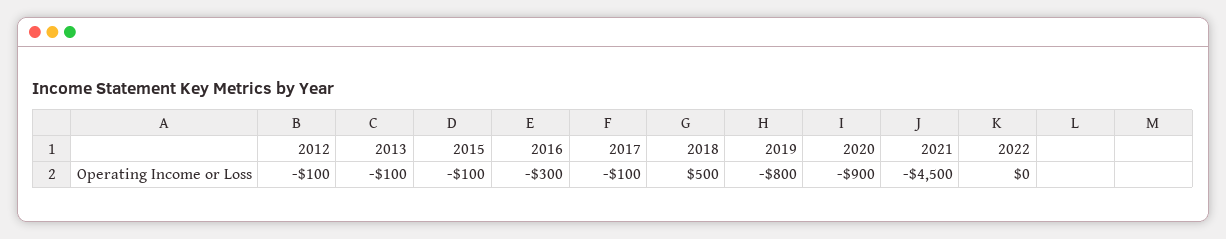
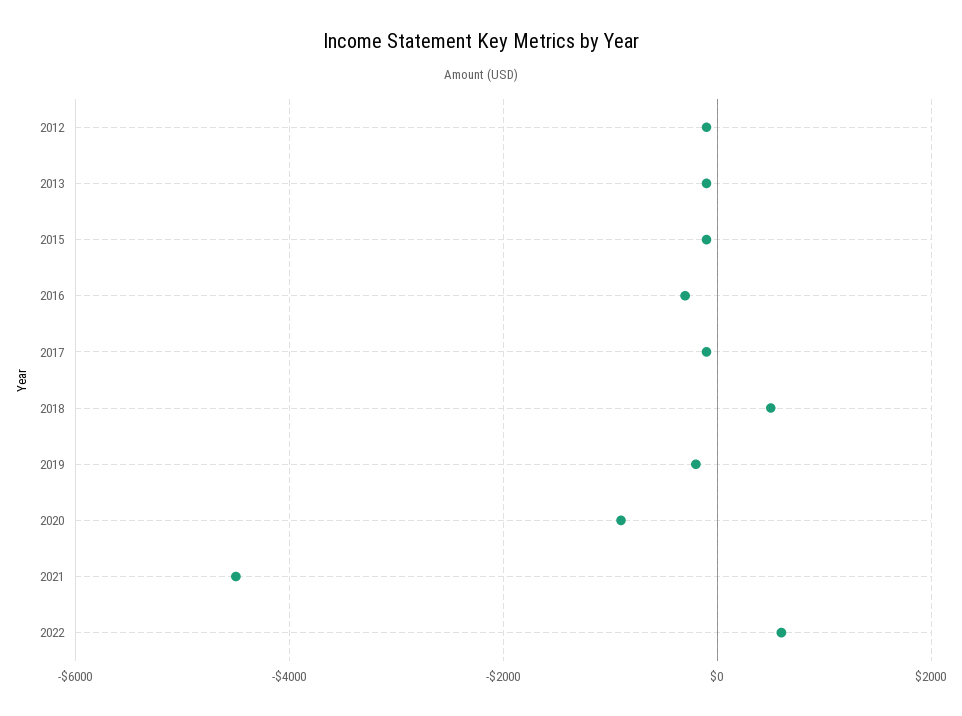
  {
    "2012": -100,
    "2013": -100,
    "2015": -100,
    "2016": -300,
    "2017": -100,
    "2018": 500,
-   "2019": -800,
+   "2019": -200,
    "2020": -900,
    "2021": -4500,
-   "2022": 0
+   "2022": 600
  }

